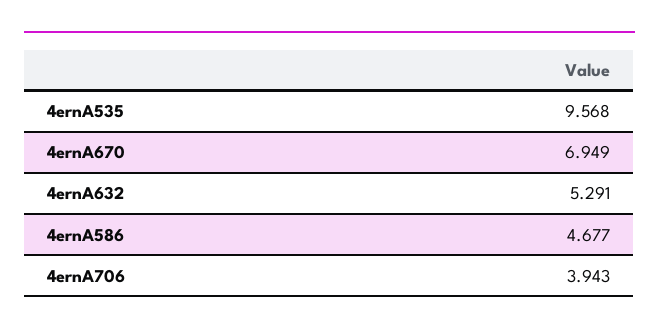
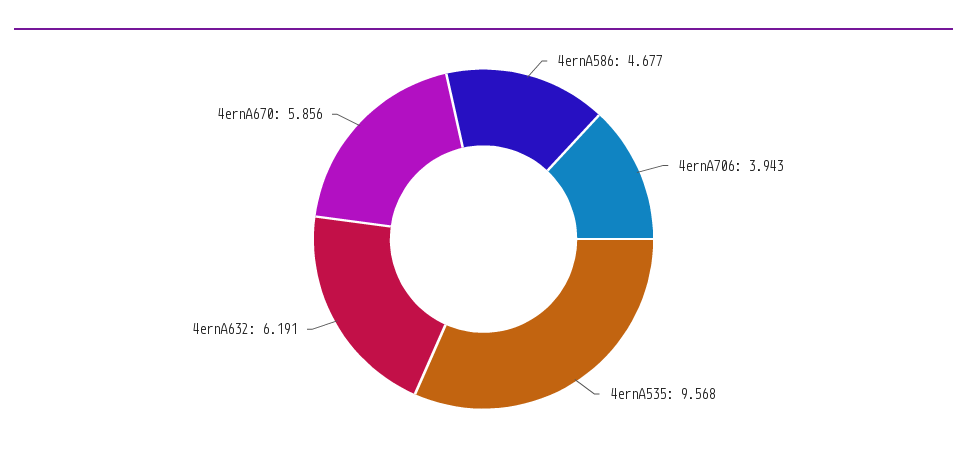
  {
    "4ernA535": 9.568,
-   "4ernA670": 6.949,
+   "4ernA670": 5.856,
-   "4ernA632": 5.291,
+   "4ernA632": 6.191,
    "4ernA586": 4.677,
    "4ernA706": 3.943
  }

